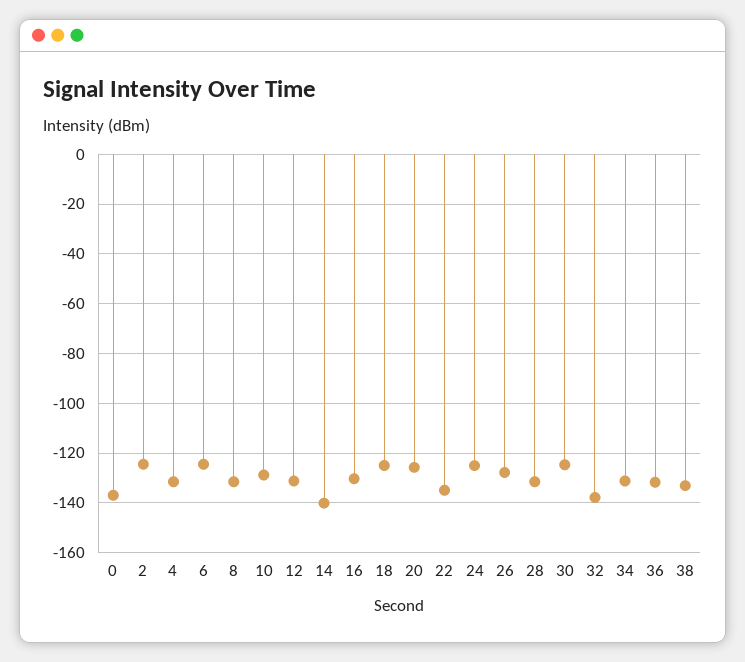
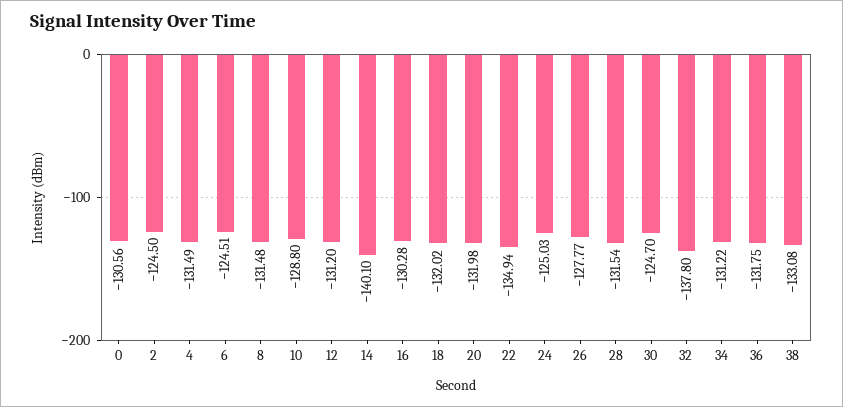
  {
-   "0": -137.5,
+   "0": -130.56,
    "2": -124.5,
    "4": -131.49,
    "6": -124.51,
    "8": -131.48,
    "10": -128.8,
    "12": -131.2,
    "14": -140.1,
    "16": -130.28,
-   "18": -125,
+   "18": -132.02,
-   "20": -125,
+   "20": -131.98,
    "22": -134.94,
    "24": -125.03,
    "26": -127.77,
    "28": -131.54,
    "30": -124.7,
    "32": -137.8,
    "34": -131.22,
    "36": -131.75,
    "38": -133.08
  }

